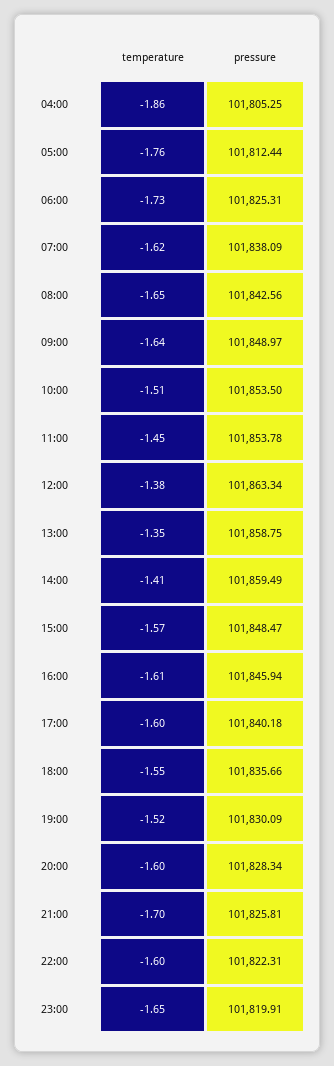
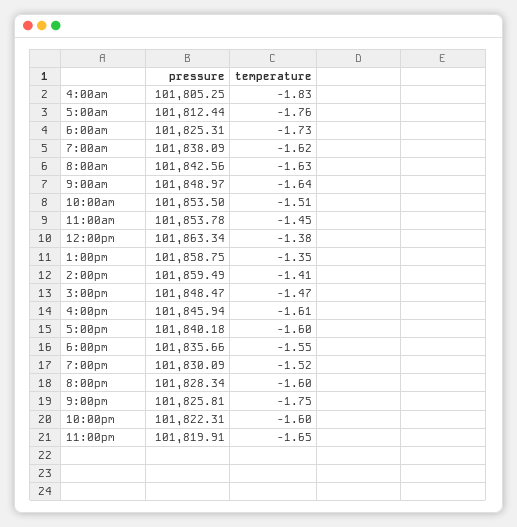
  {
    "temperature": {
-     "04:00": -1.86,
+     "04:00": -1.83,
      "05:00": -1.76,
      "06:00": -1.73,
      "07:00": -1.62,
-     "08:00": -1.65,
+     "08:00": -1.63,
      "09:00": -1.64,
      "10:00": -1.51,
      "11:00": -1.45,
      "12:00": -1.38,
      "13:00": -1.35,
      "14:00": -1.41,
-     "15:00": -1.57,
+     "15:00": -1.47,
      "16:00": -1.61,
      "17:00": -1.6,
      "18:00": -1.55,
      "19:00": -1.52,
      "20:00": -1.6,
-     "21:00": -1.7,
+     "21:00": -1.75,
      "22:00": -1.6,
      "23:00": -1.65
    },
    "pressure": {
      "04:00": 101805.25,
      "05:00": 101812.44,
      "06:00": 101825.31,
      "07:00": 101838.09,
      "08:00": 101842.56,
      "09:00": 101848.97,
      "10:00": 101853.5,
      "11:00": 101853.78,
      "12:00": 101863.34,
      "13:00": 101858.75,
      "14:00": 101859.49,
      "15:00": 101848.47,
      "16:00": 101845.94,
      "17:00": 101840.18,
      "18:00": 101835.66,
      "19:00": 101830.09,
      "20:00": 101828.34,
      "21:00": 101825.81,
      "22:00": 101822.31,
      "23:00": 101819.91
    }
  }

